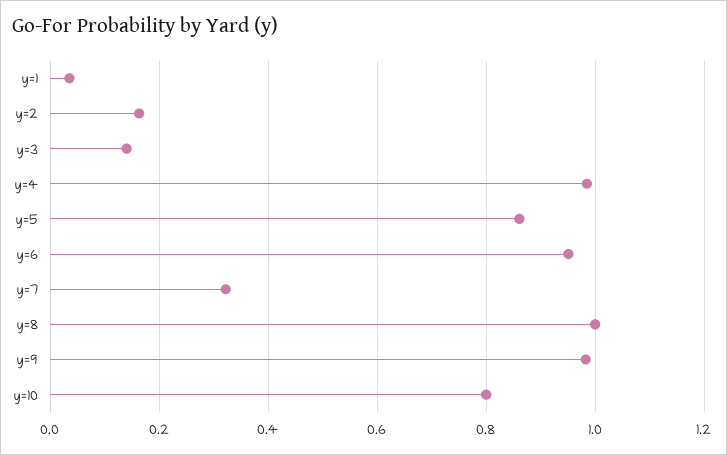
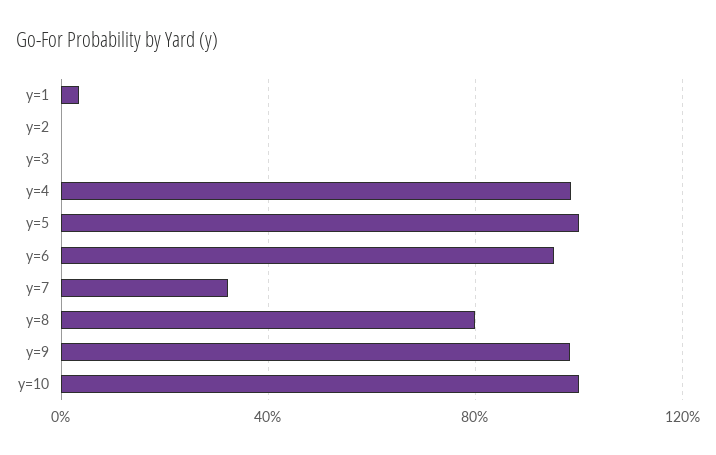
  {
    "y=1": 0.04,
-   "y=2": 0.16,
+   "y=2": 0,
-   "y=3": 0.14,
+   "y=3": 0,
    "y=4": 0.98,
-   "y=5": 0.86,
+   "y=5": 1,
    "y=6": 0.96,
    "y=7": 0.32,
-   "y=8": 1,
+   "y=8": 0.8,
    "y=9": 0.98,
-   "y=10": 0.8
+   "y=10": 1
  }

